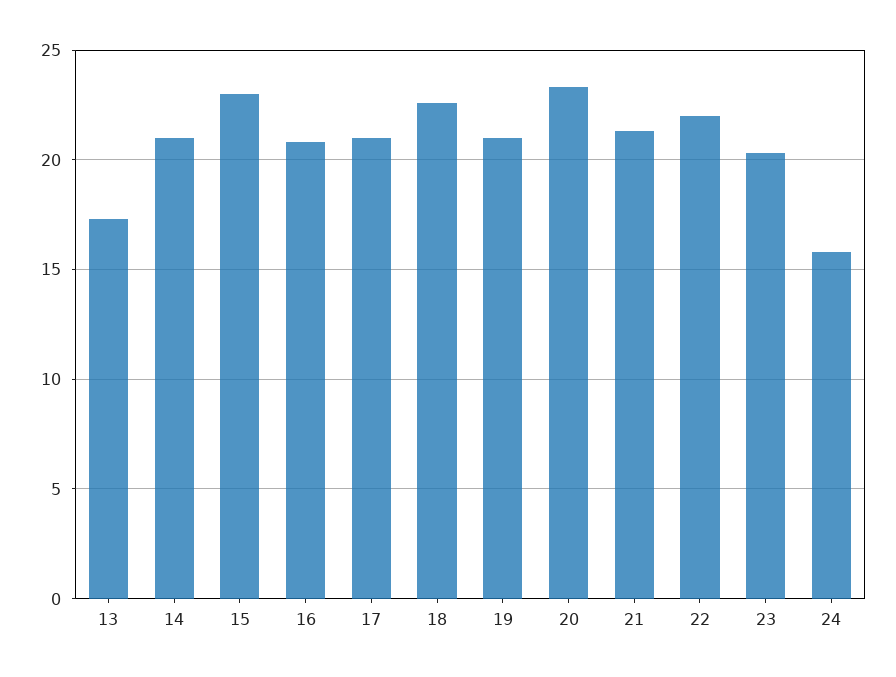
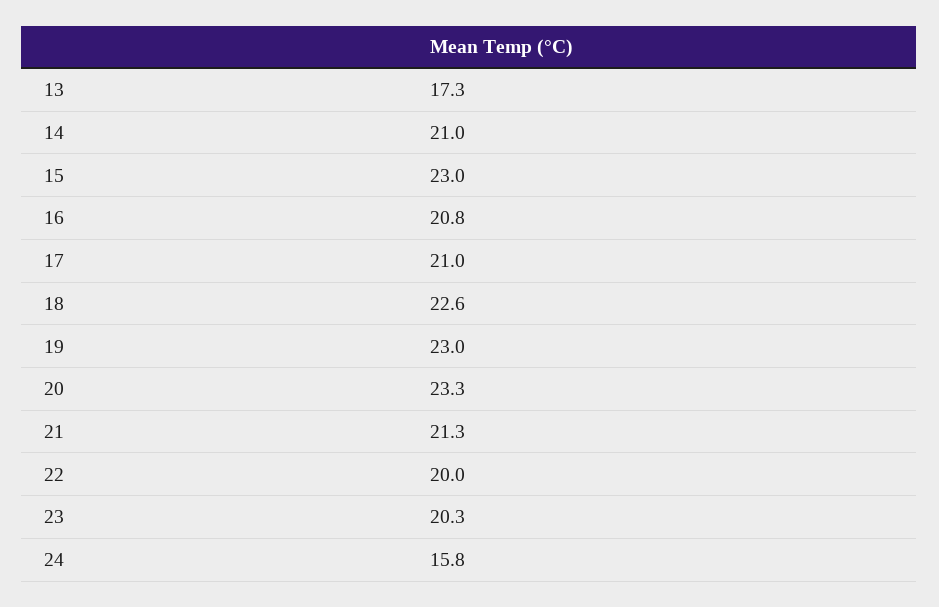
  {
    "13": 17.3,
    "14": 21,
    "15": 23,
    "16": 20.8,
    "17": 21,
    "18": 22.6,
-   "19": 21,
+   "19": 23,
    "20": 23.3,
    "21": 21.3,
-   "22": 22,
+   "22": 20,
    "23": 20.3,
    "24": 15.8
  }

